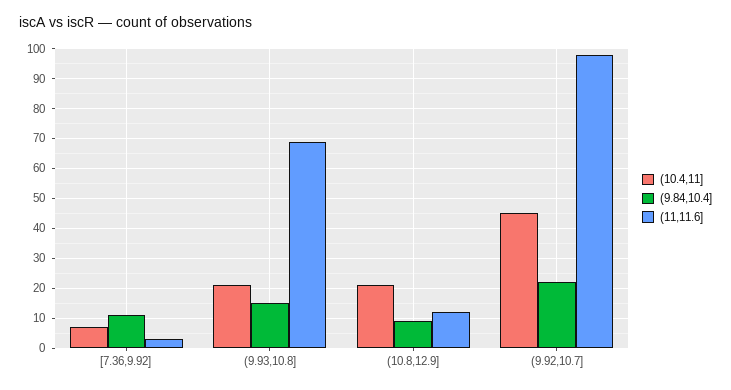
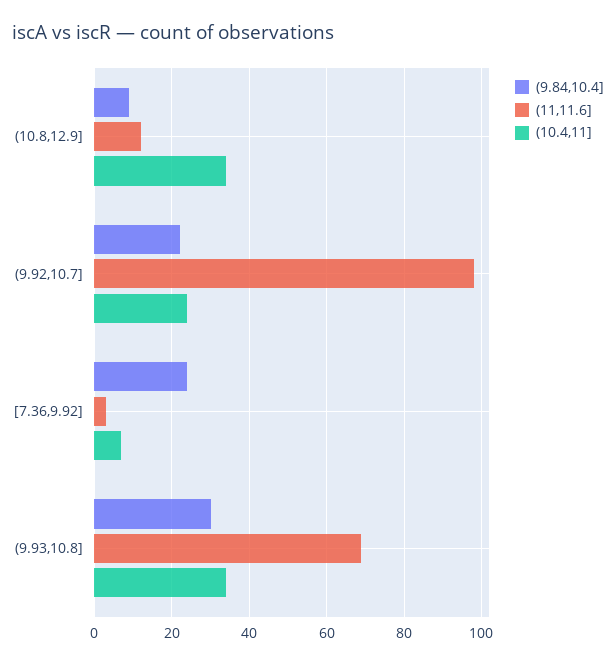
  {
    "(10.4,11]": {
      "[7.36,9.92]": 5,
-     "(9.93,10.8]": 20,
+     "(9.93,10.8]": 35,
-     "(10.8,12.9]": 20,
+     "(10.8,12.9]": 35,
-     "(9.92,10.7]": 45
+     "(9.92,10.7]": 25
    },
    "(9.84,10.4]": {
-     "[7.36,9.92]": 10,
+     "[7.36,9.92]": 25,
-     "(9.93,10.8]": 15,
+     "(9.93,10.8]": 30,
      "(10.8,12.9]": 10,
      "(9.92,10.7]": 20
    },
    "(11,11.6]": {
      "[7.36,9.92]": 5,
      "(9.93,10.8]": 70,
      "(10.8,12.9]": 10,
      "(9.92,10.7]": 100
    }
  }

